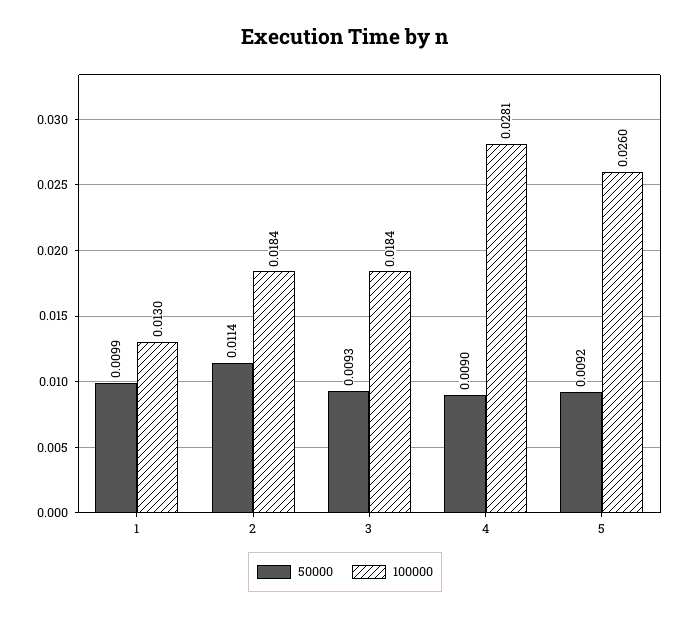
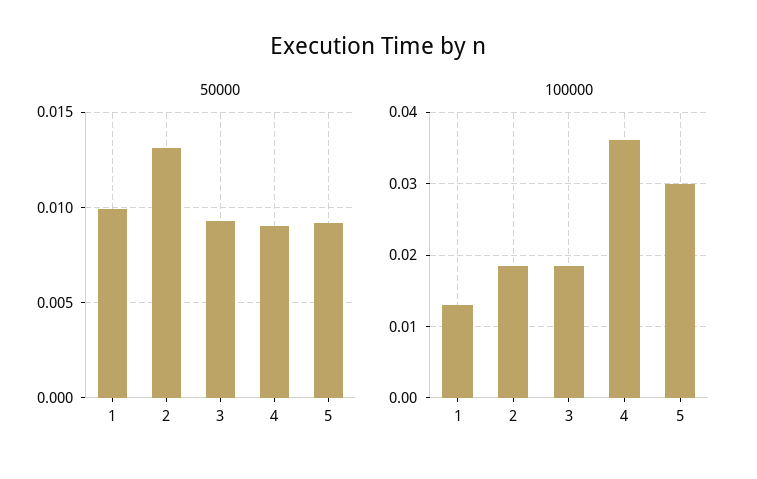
  {
    "50000": {
      "1": 0.0099,
-     "2": 0.0114,
+     "2": 0.013,
      "3": 0.0093,
      "4": 0.009,
      "5": 0.0092
    },
    "100000": {
      "1": 0.013,
      "2": 0.0184,
      "3": 0.0184,
-     "4": 0.0281,
+     "4": 0.036,
-     "5": 0.026
+     "5": 0.03
    }
  }

